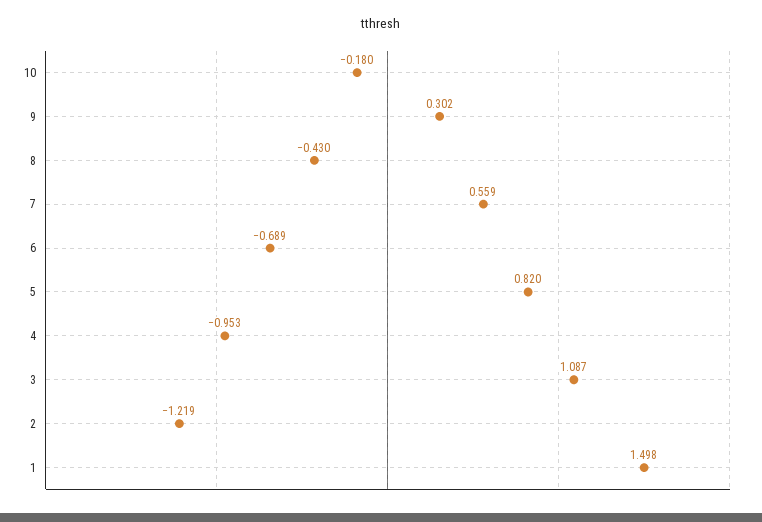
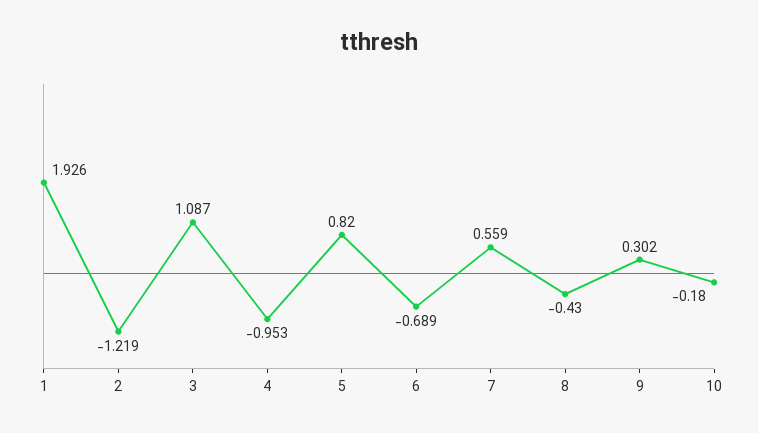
  {
    "10": -0.18,
    "9": 0.302,
    "8": -0.43,
    "7": 0.559,
    "6": -0.689,
    "5": 0.82,
    "4": -0.953,
    "3": 1.087,
    "2": -1.219,
-   "1": 1.498
+   "1": 1.926
  }

